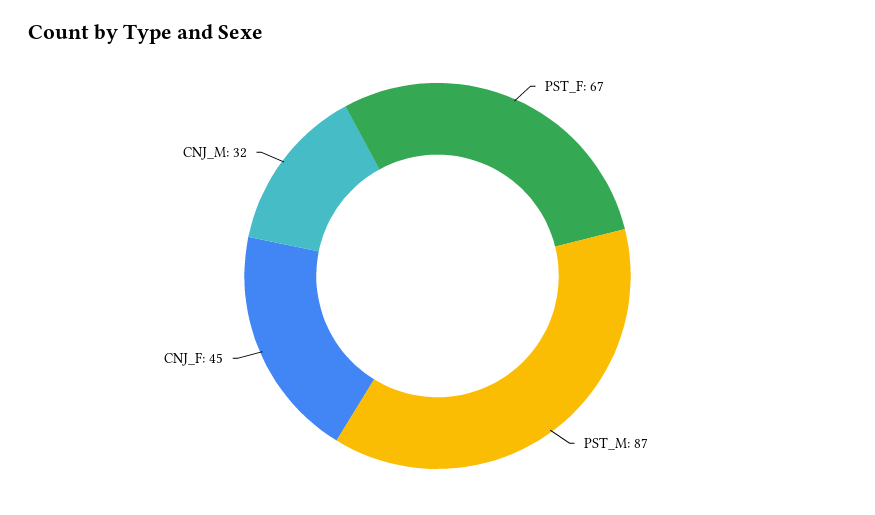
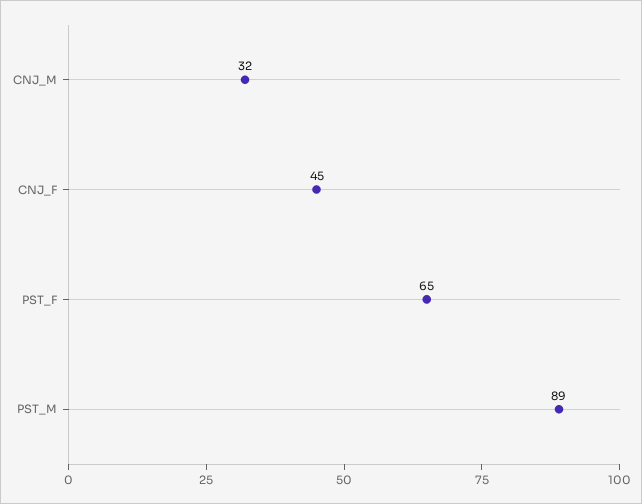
  {
-   "PST_F": 67,
+   "PST_F": 65,
-   "PST_M": 87,
+   "PST_M": 89,
    "CNJ_F": 45,
    "CNJ_M": 32
  }

